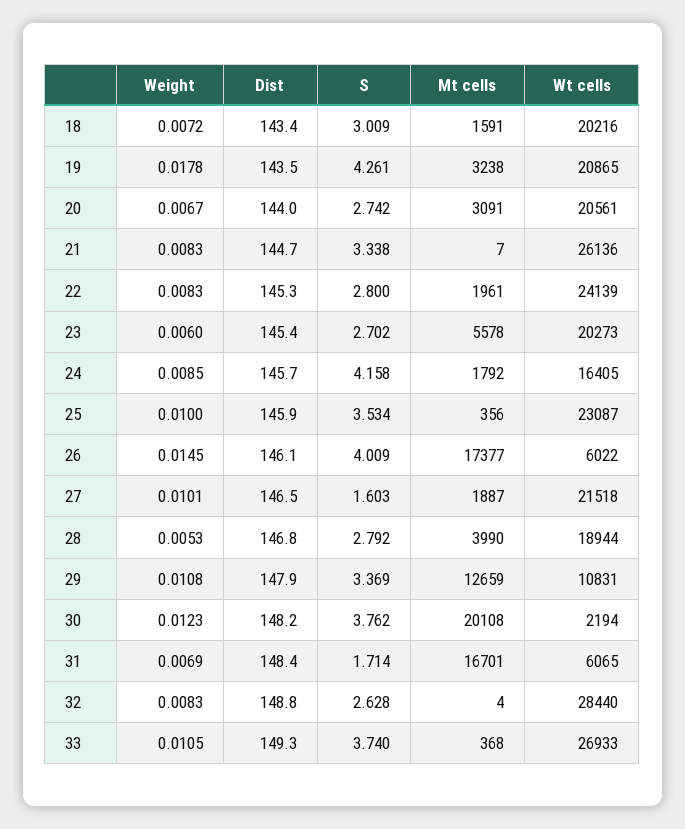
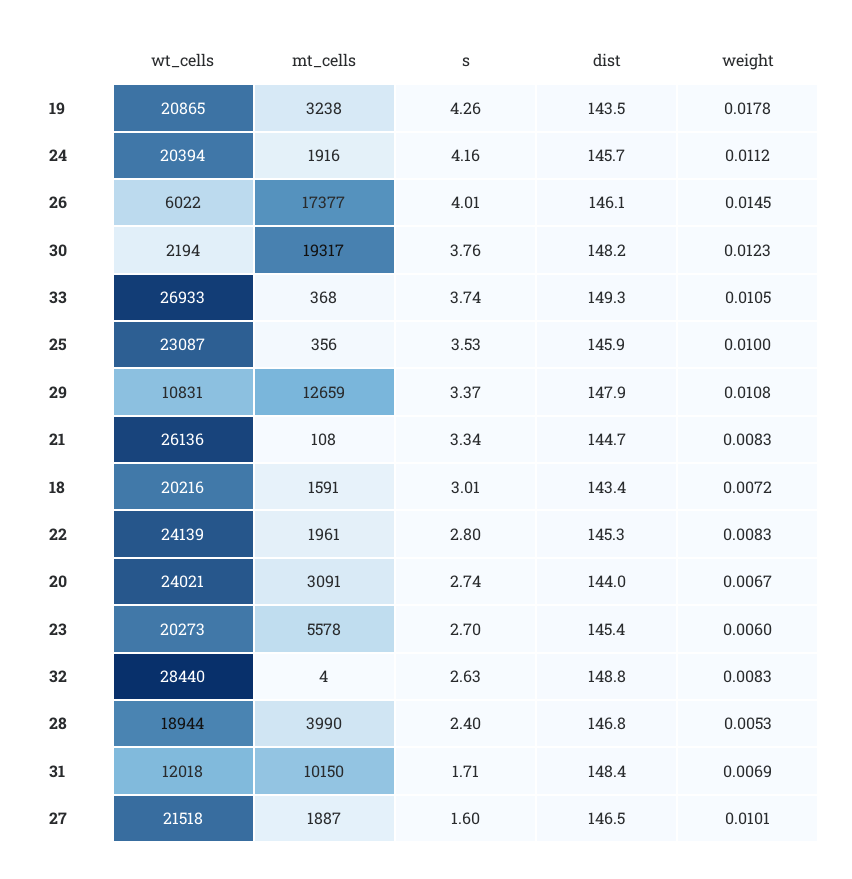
  {
    "Weight": {
      "18": 0.0072,
      "19": 0.0178,
      "20": 0.0067,
      "21": 0.0083,
      "22": 0.0083,
      "23": 0.006,
-     "24": 0.0085,
+     "24": 0.0112,
      "25": 0.01,
      "26": 0.0145,
      "27": 0.0101,
      "28": 0.0053,
      "29": 0.0108,
      "30": 0.0123,
      "31": 0.0069,
      "32": 0.0083,
      "33": 0.0105
    },
    "Dist": {
      "18": 143.4,
      "19": 143.5,
      "20": 144,
      "21": 144.7,
      "22": 145.3,
      "23": 145.4,
      "24": 145.7,
      "25": 145.9,
      "26": 146.1,
      "27": 146.5,
      "28": 146.8,
      "29": 147.9,
      "30": 148.2,
      "31": 148.4,
      "32": 148.8,
      "33": 149.3
    },
    "S": {
      "18": 3.009,
      "19": 4.261,
      "20": 2.742,
      "21": 3.338,
      "22": 2.8,
      "23": 2.702,
      "24": 4.158,
      "25": 3.534,
      "26": 4.009,
      "27": 1.603,
-     "28": 2.792,
+     "28": 2.4,
      "29": 3.369,
      "30": 3.762,
      "31": 1.714,
      "32": 2.628,
      "33": 3.74
    },
    "Mt cells": {
      "18": 1591,
      "19": 3238,
      "20": 3091,
-     "21": 7,
+     "21": 108,
      "22": 1961,
      "23": 5578,
-     "24": 1792,
+     "24": 1916,
      "25": 356,
      "26": 17377,
      "27": 1887,
      "28": 3990,
      "29": 12659,
-     "30": 20108,
+     "30": 19317,
-     "31": 16701,
+     "31": 10150,
      "32": 4,
      "33": 368
    },
    "Wt cells": {
      "18": 20216,
      "19": 20865,
-     "20": 20561,
+     "20": 24021,
      "21": 26136,
      "22": 24139,
      "23": 20273,
-     "24": 16405,
+     "24": 20394,
      "25": 23087,
      "26": 6022,
      "27": 21518,
      "28": 18944,
      "29": 10831,
      "30": 2194,
-     "31": 6065,
+     "31": 12018,
      "32": 28440,
      "33": 26933
    }
  }

